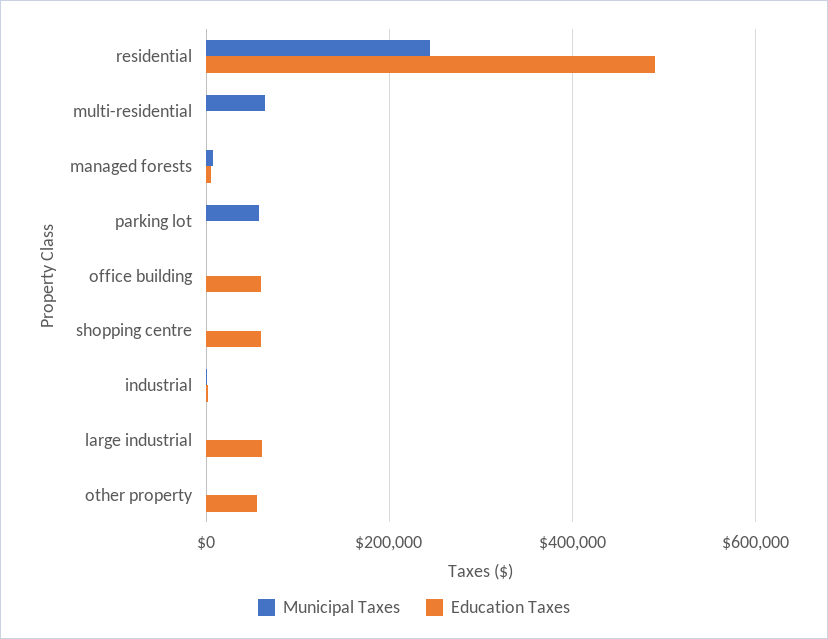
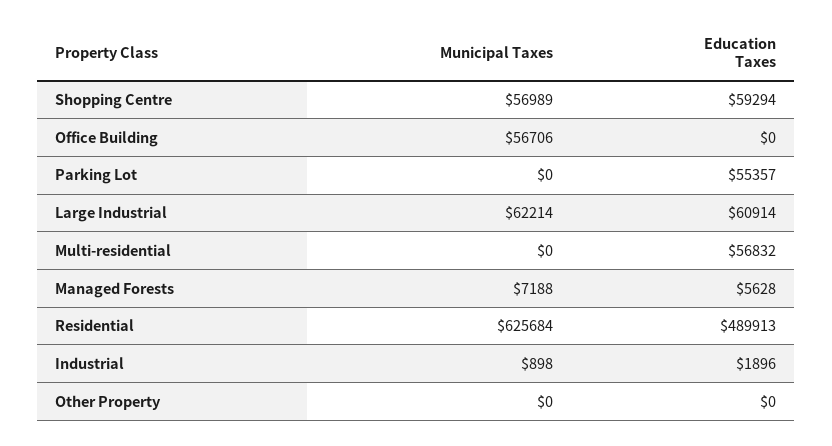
  {
    "Municipal Taxes": {
-     "residential": 240000,
+     "residential": 625684,
-     "multi-residential": 60000,
+     "multi-residential": 0,
      "managed forests": 7188,
-     "parking lot": 60000,
+     "parking lot": 0,
-     "office building": 0,
+     "office building": 56706,
-     "shopping centre": 0,
+     "shopping centre": 56989,
      "industrial": 898,
-     "large industrial": 0,
+     "large industrial": 62214,
      "other property": 0
    },
    "Education Taxes": {
      "residential": 489913,
-     "multi-residential": 0,
+     "multi-residential": 56832,
      "managed forests": 5628,
-     "parking lot": 0,
+     "parking lot": 55357,
-     "office building": 60000,
+     "office building": 0,
      "shopping centre": 59294,
      "industrial": 1896,
      "large industrial": 60914,
-     "other property": 60000
+     "other property": 0
    }
  }

